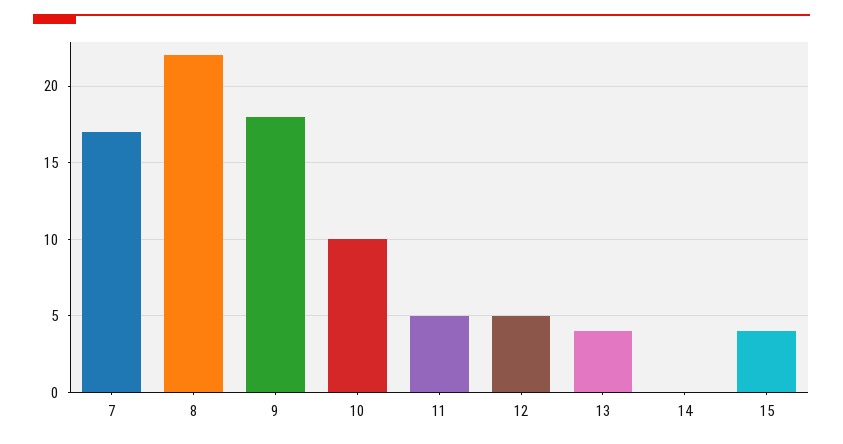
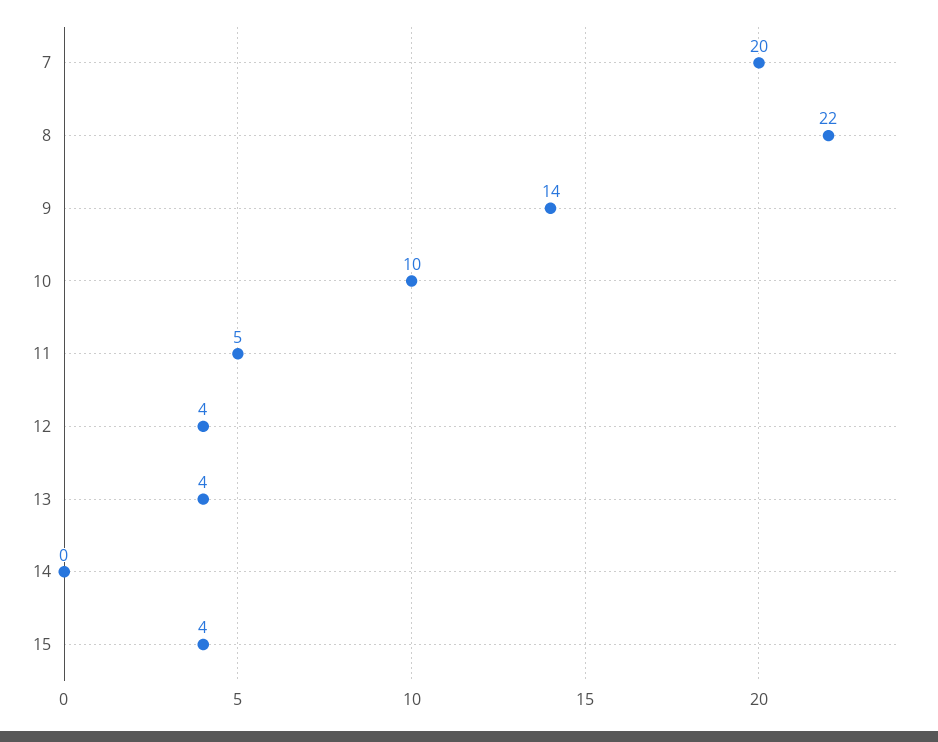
  {
-   "7": 17,
+   "7": 20,
    "8": 22,
-   "9": 18,
+   "9": 14,
    "10": 10,
    "11": 5,
-   "12": 5,
+   "12": 4,
    "13": 4,
    "14": 0,
    "15": 4
  }

